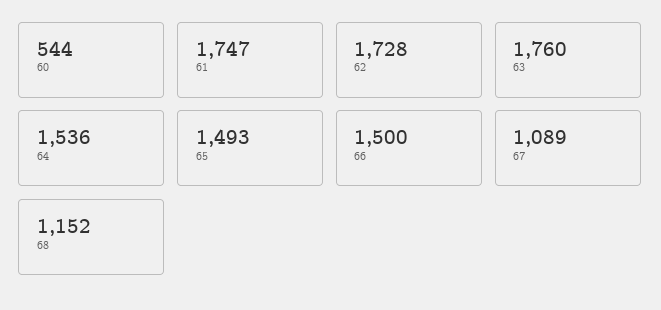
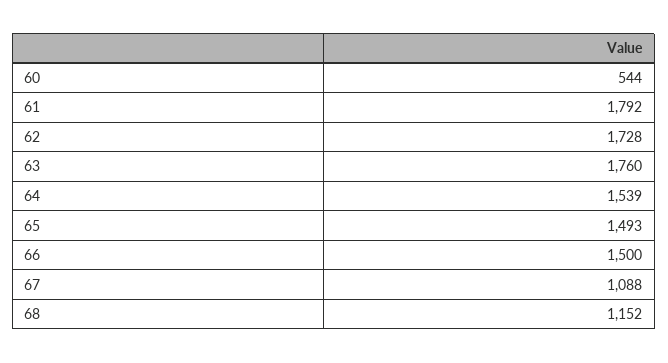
  {
    "60": 544,
-   "61": 1747,
+   "61": 1792,
    "62": 1728,
    "63": 1760,
-   "64": 1536,
+   "64": 1539,
    "65": 1493,
    "66": 1500,
-   "67": 1089,
+   "67": 1088,
    "68": 1152
  }

